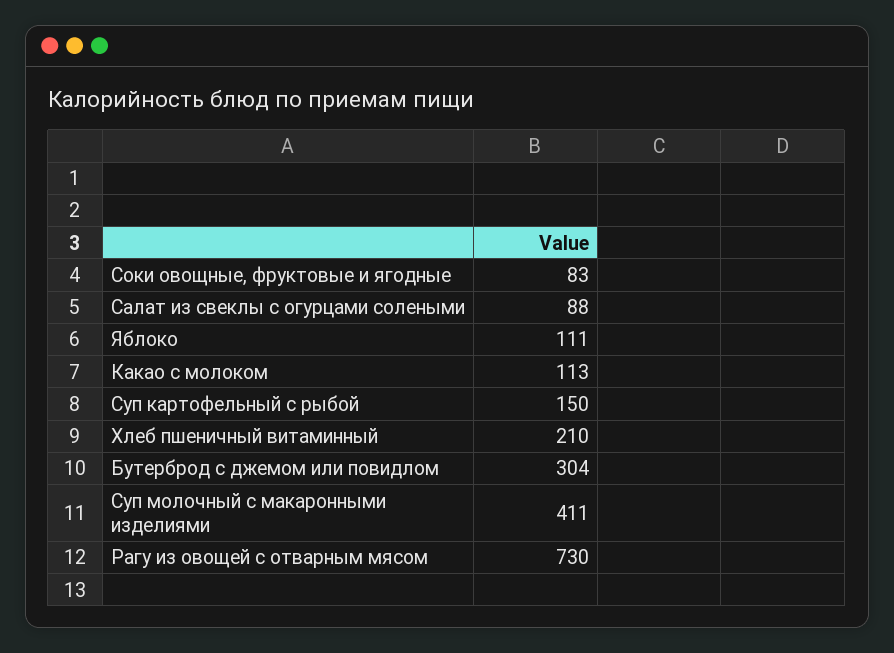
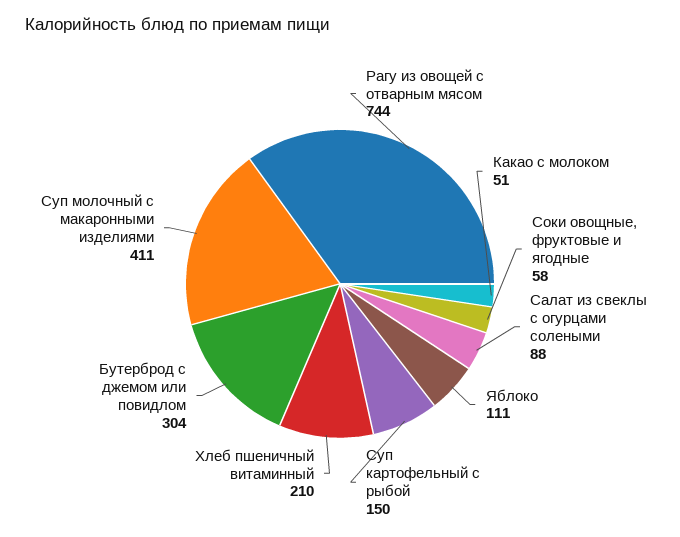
  {
-   "Соки овощные, фруктовые и ягодные": 83,
+   "Соки овощные, фруктовые и ягодные": 58,
    "Салат из свеклы с огурцами солеными": 88,
    "Яблоко": 111,
-   "Какао с молоком": 113,
+   "Какао с молоком": 51,
    "Суп картофельный с рыбой": 150,
    "Хлеб пшеничный витаминный": 210,
    "Бутерброд с джемом или повидлом": 304,
    "Суп молочный с макаронными изделиями": 411,
-   "Рагу из овощей с отварным мясом": 730
+   "Рагу из овощей с отварным мясом": 744
  }

